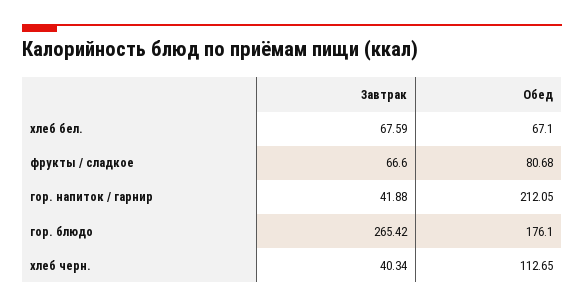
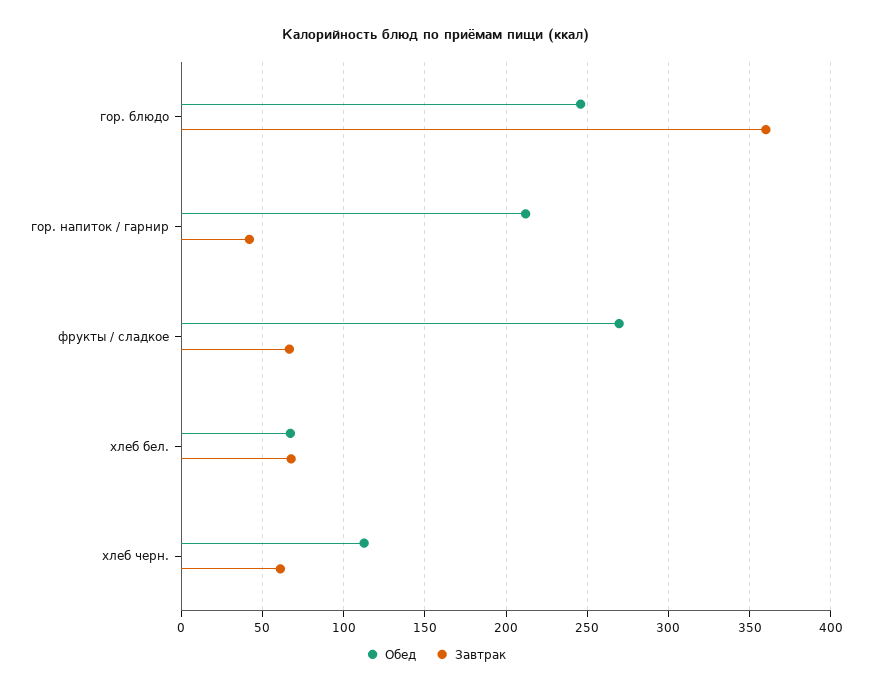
  {
    "Завтрак": {
      "хлеб бел.": 67.59,
      "фрукты / сладкое": 66.6,
      "гор. напиток / гарнир": 41.88,
-     "гор. блюдо": 265.42,
+     "гор. блюдо": 360,
-     "хлеб черн.": 40.34
+     "хлеб черн.": 60
    },
    "Обед": {
      "хлеб бел.": 67.1,
-     "фрукты / сладкое": 80.68,
+     "фрукты / сладкое": 270,
      "гор. напиток / гарнир": 212.05,
-     "гор. блюдо": 176.1,
+     "гор. блюдо": 245,
      "хлеб черн.": 112.65
    }
  }

